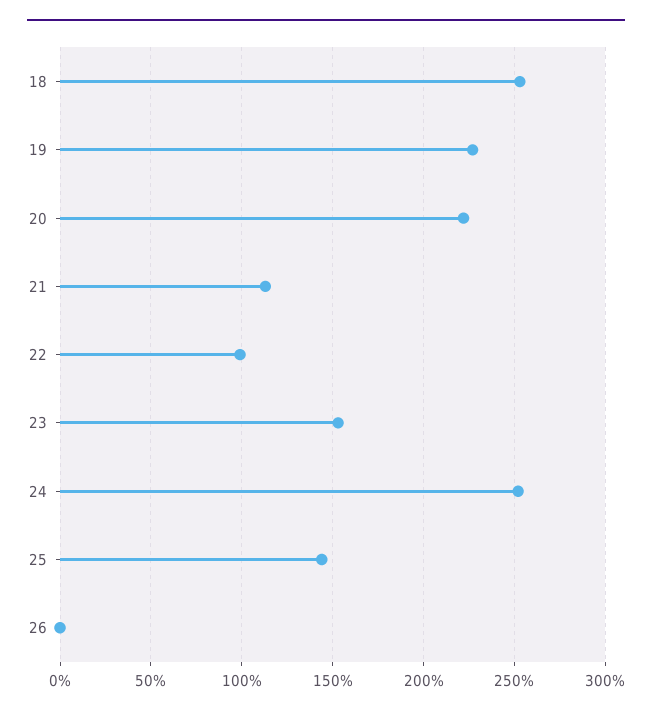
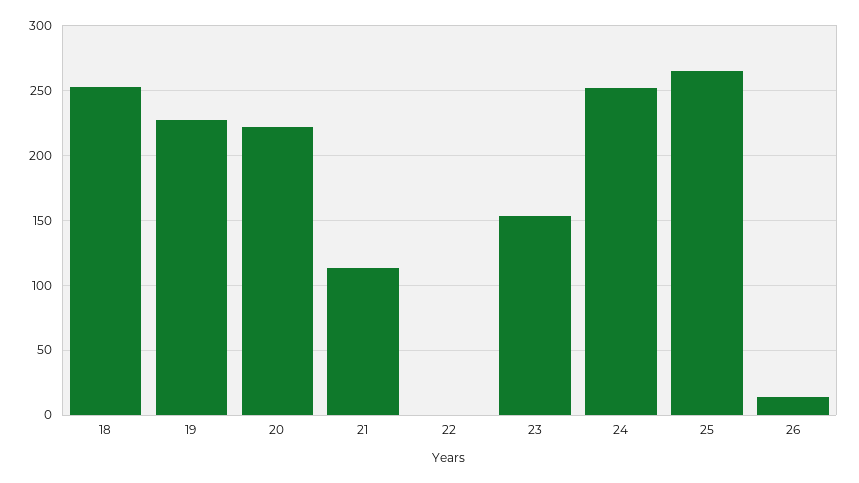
  {
    "18": 255,
    "19": 225,
    "20": 220,
    "21": 115,
-   "22": 100,
+   "22": 0,
    "23": 155,
    "24": 250,
-   "25": 145,
+   "25": 265,
-   "26": 0
+   "26": 15
  }

